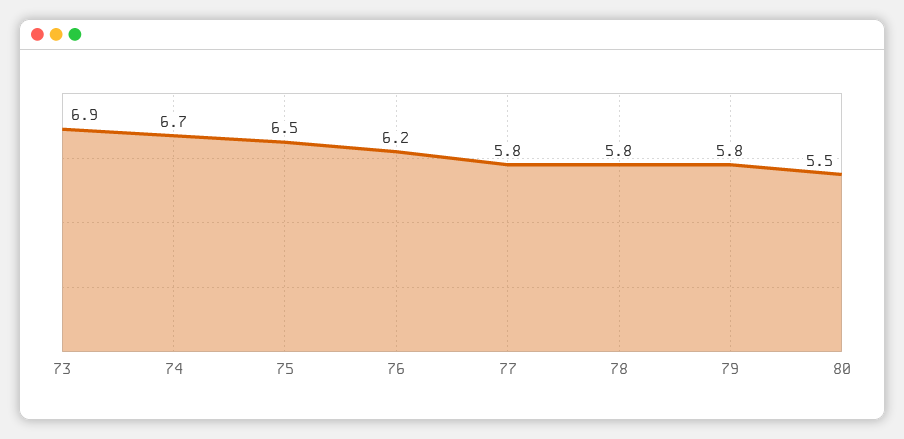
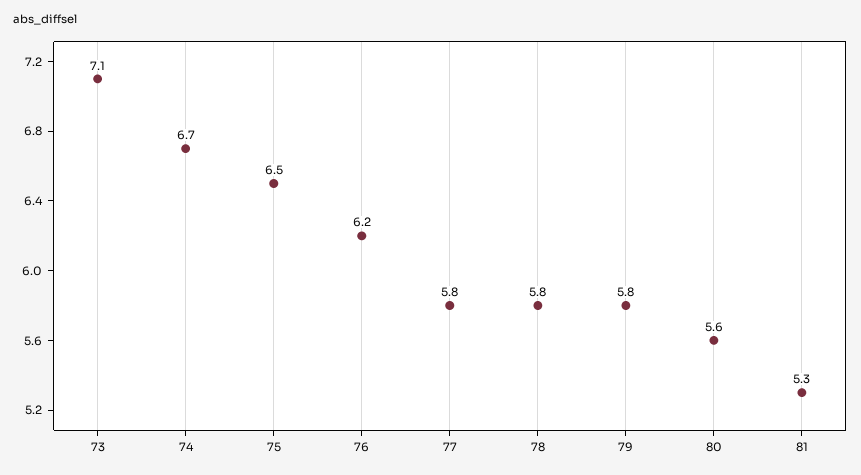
  {
-   "73": 6.9,
+   "73": 7.1,
    "74": 6.7,
    "75": 6.5,
    "76": 6.2,
    "77": 5.8,
    "78": 5.8,
    "79": 5.8,
-   "80": 5.5
+   "80": 5.6,
+   "81": 5.3
  }

